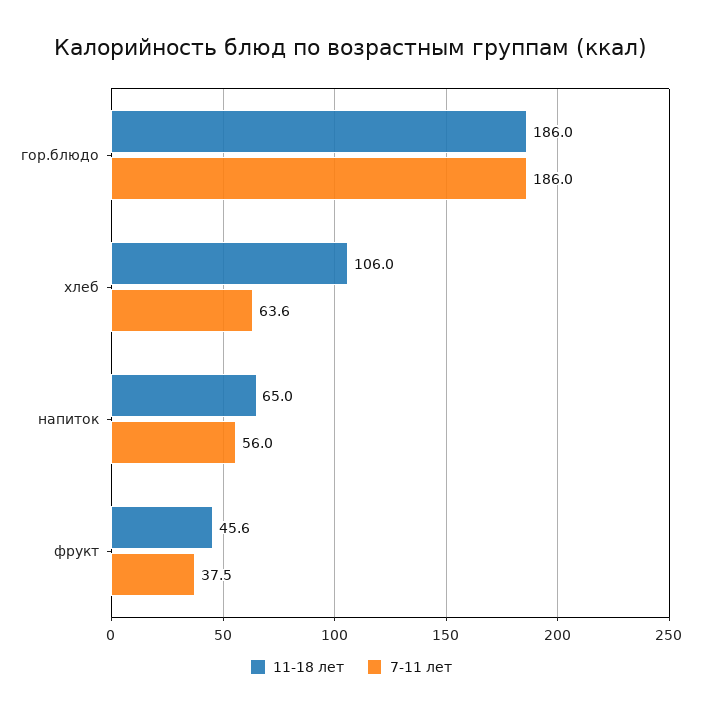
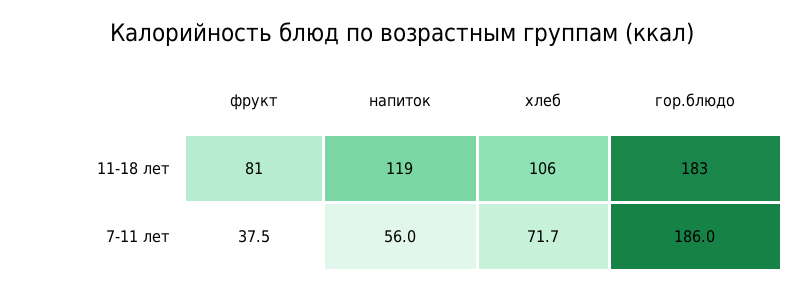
  {
    "11-18 лет": {
-     "гор.блюдо": 186,
+     "гор.блюдо": 183,
      "хлеб": 106,
-     "напиток": 65,
+     "напиток": 119,
-     "фрукт": 45.6
+     "фрукт": 81
    },
    "7-11 лет": {
      "гор.блюдо": 186,
-     "хлеб": 63.6,
+     "хлеб": 71.7,
      "напиток": 56,
      "фрукт": 37.5
    }
  }

